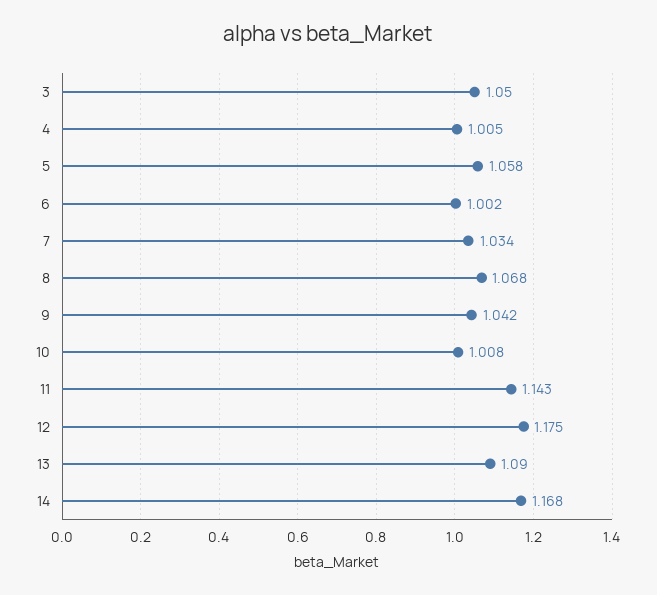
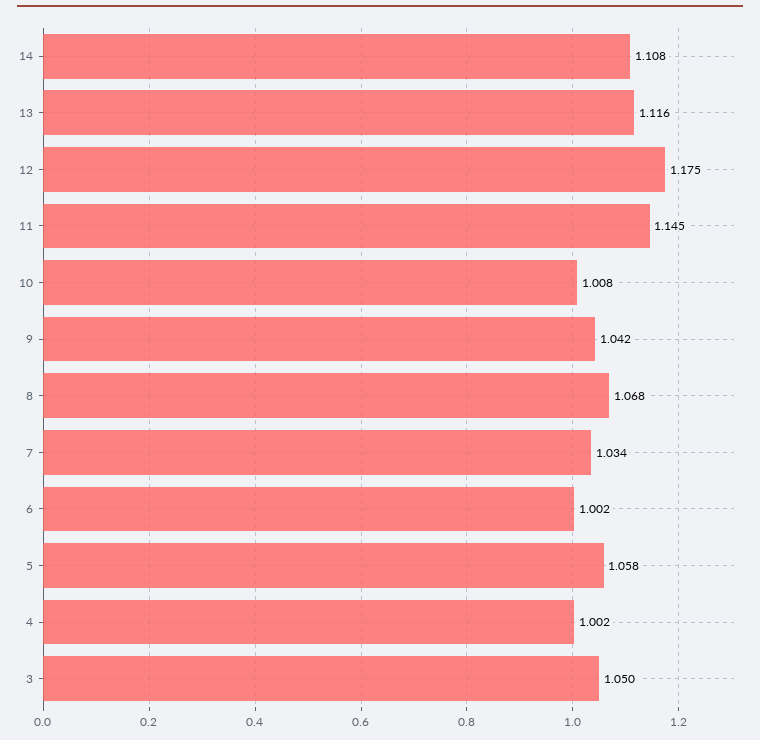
  {
    "3": 1.05,
-   "4": 1.005,
+   "4": 1.002,
    "5": 1.058,
    "6": 1.002,
    "7": 1.034,
    "8": 1.068,
    "9": 1.042,
    "10": 1.008,
-   "11": 1.143,
+   "11": 1.145,
    "12": 1.175,
-   "13": 1.09,
+   "13": 1.116,
-   "14": 1.168
+   "14": 1.108
  }

